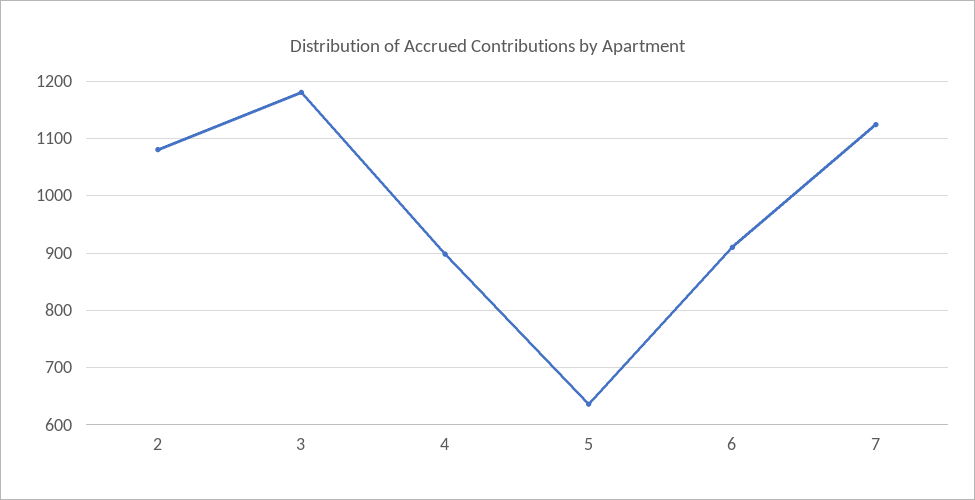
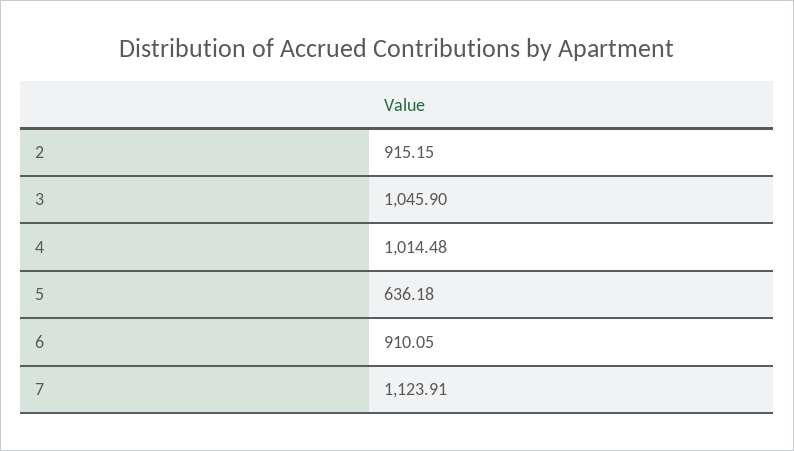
  {
-   "2": 1080,
+   "2": 915.15,
-   "3": 1180,
+   "3": 1045.9,
-   "4": 900,
+   "4": 1014.48,
    "5": 636.18,
    "6": 910.05,
    "7": 1123.91
  }

